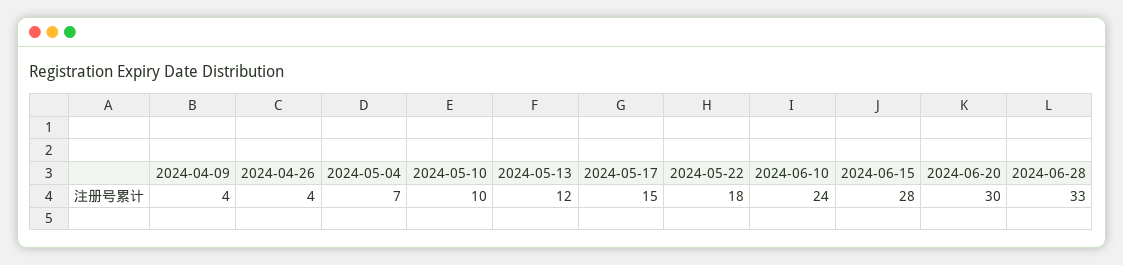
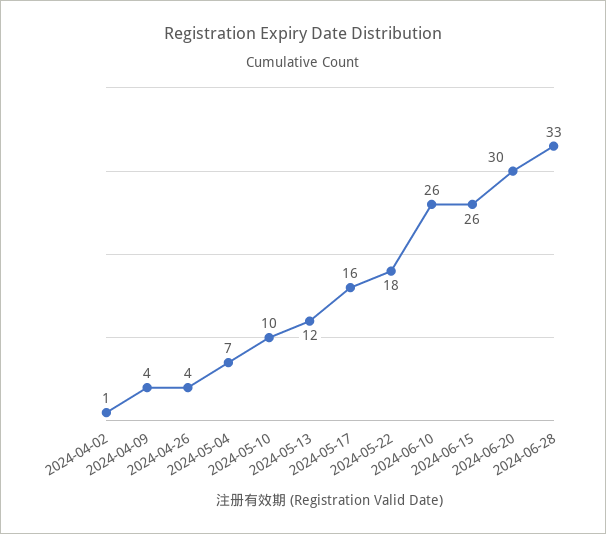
  {
    "2024-04-09": 4,
    "2024-04-26": 4,
    "2024-05-04": 7,
    "2024-05-10": 10,
    "2024-05-13": 12,
-   "2024-05-17": 15,
+   "2024-05-17": 16,
    "2024-05-22": 18,
-   "2024-06-10": 24,
+   "2024-06-10": 26,
-   "2024-06-15": 28,
+   "2024-06-15": 26,
    "2024-06-20": 30,
-   "2024-06-28": 33
+   "2024-06-28": 33,
+   "2024-04-02": 1
  }

